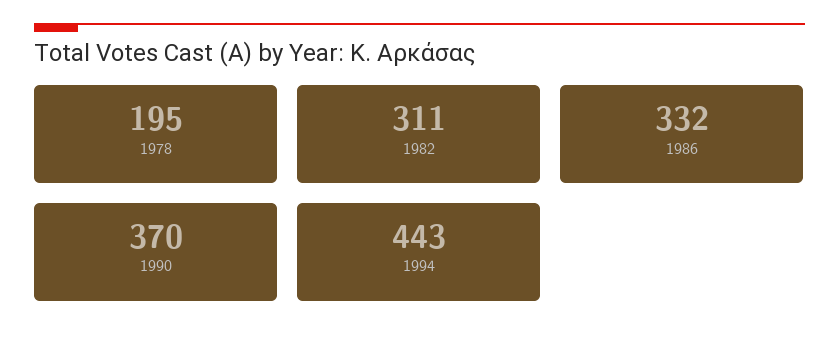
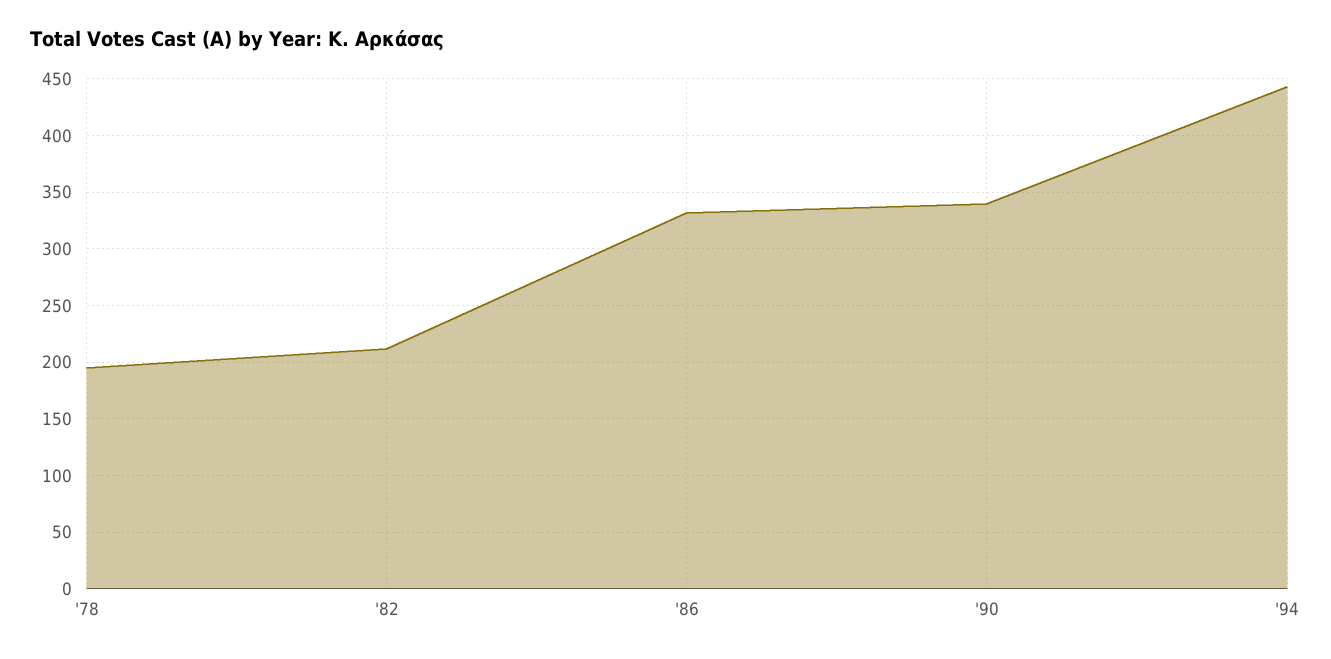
  {
    "1978": 195,
-   "1982": 311,
+   "1982": 210,
    "1986": 332,
-   "1990": 370,
+   "1990": 340,
    "1994": 443
  }

